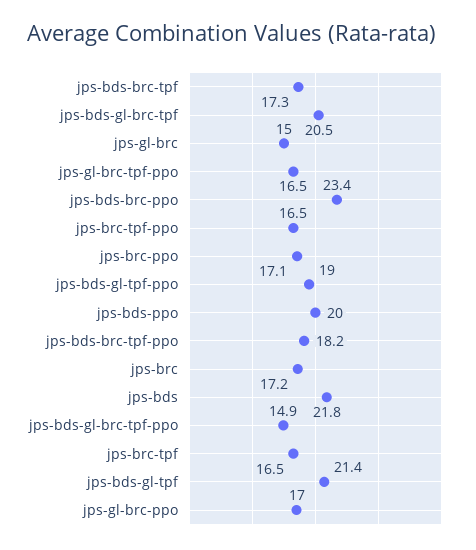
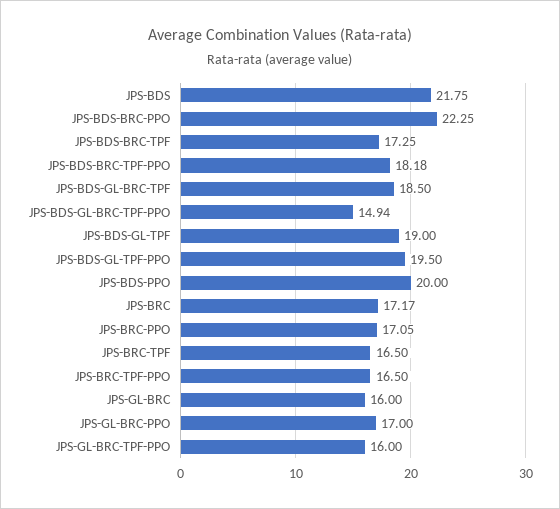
  {
    "jps-bds-brc-tpf": 17.25,
-   "jps-bds-gl-brc-tpf": 20.5,
+   "jps-bds-gl-brc-tpf": 18.5,
-   "jps-gl-brc": 15,
+   "jps-gl-brc": 16,
-   "jps-gl-brc-tpf-ppo": 16.5,
+   "jps-gl-brc-tpf-ppo": 16,
-   "jps-bds-brc-ppo": 23.4,
+   "jps-bds-brc-ppo": 22.25,
    "jps-brc-tpf-ppo": 16.5,
    "jps-brc-ppo": 17.05,
-   "jps-bds-gl-tpf-ppo": 19,
+   "jps-bds-gl-tpf-ppo": 19.5,
    "jps-bds-ppo": 20,
    "jps-bds-brc-tpf-ppo": 18.18,
    "jps-brc": 17.17,
    "jps-bds": 21.75,
    "jps-bds-gl-brc-tpf-ppo": 14.94,
    "jps-brc-tpf": 16.5,
-   "jps-bds-gl-tpf": 21.4,
+   "jps-bds-gl-tpf": 19,
    "jps-gl-brc-ppo": 17
  }

